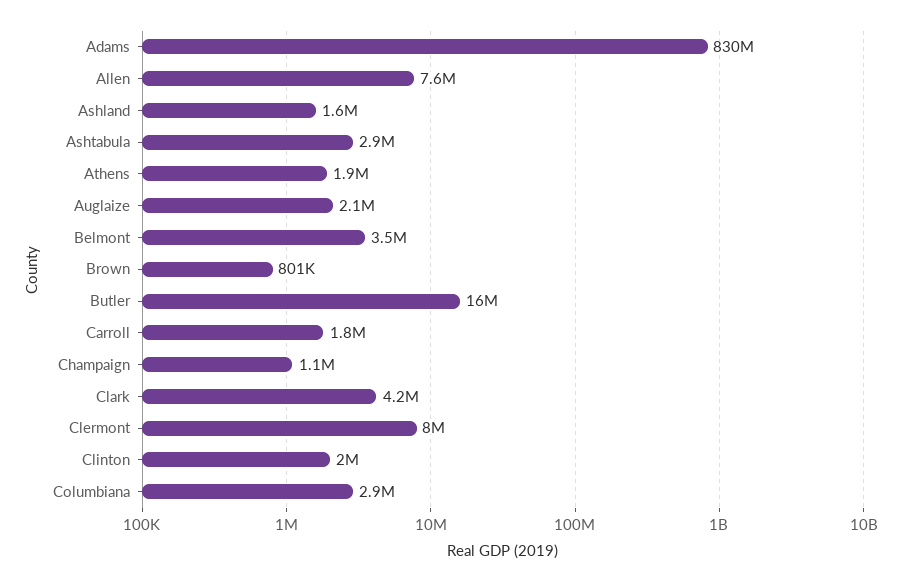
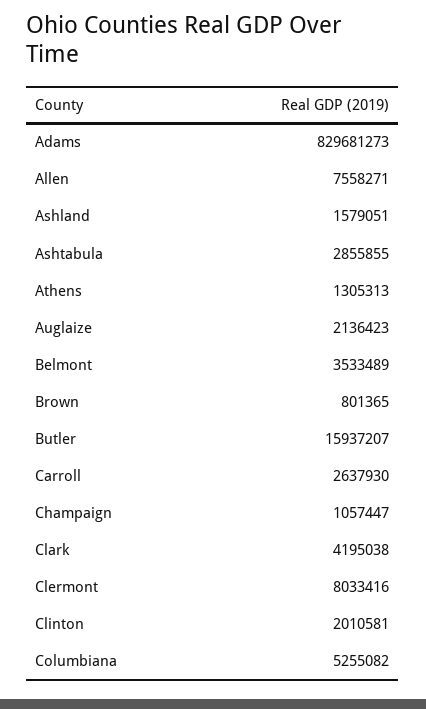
  {
    "Adams": 829681273,
    "Allen": 7558271,
    "Ashland": 1579051,
    "Ashtabula": 2855855,
-   "Athens": 1900000,
+   "Athens": 1305313,
    "Auglaize": 2136423,
    "Belmont": 3533489,
    "Brown": 801365,
    "Butler": 15937207,
-   "Carroll": 1800000,
+   "Carroll": 2637930,
    "Champaign": 1057447,
    "Clark": 4195038,
    "Clermont": 8033416,
    "Clinton": 2010581,
-   "Columbiana": 2900000
+   "Columbiana": 5255082
  }

